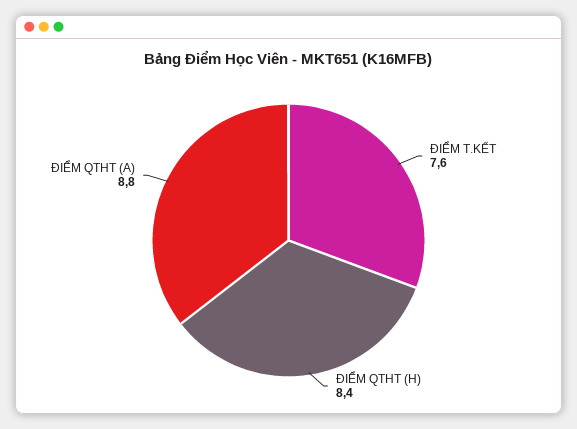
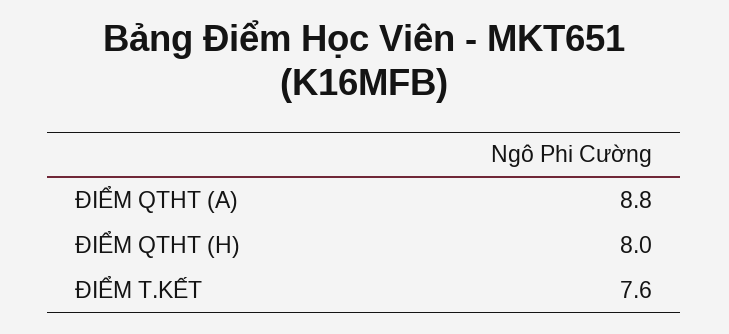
  {
    "ĐIỂM T.KẾT": 7.6,
-   "ĐIỂM QTHT (H)": 8.4,
+   "ĐIỂM QTHT (H)": 8,
    "ĐIỂM QTHT (A)": 8.8
  }

